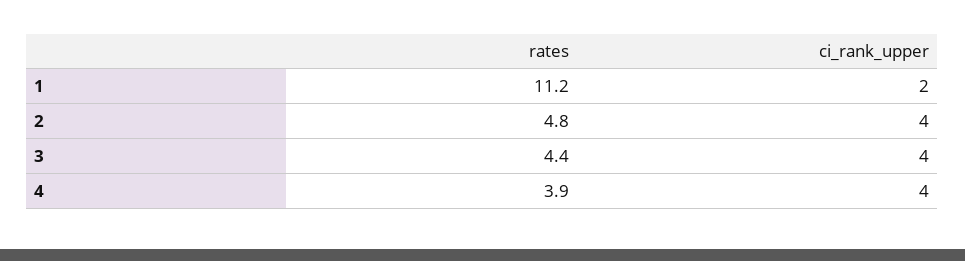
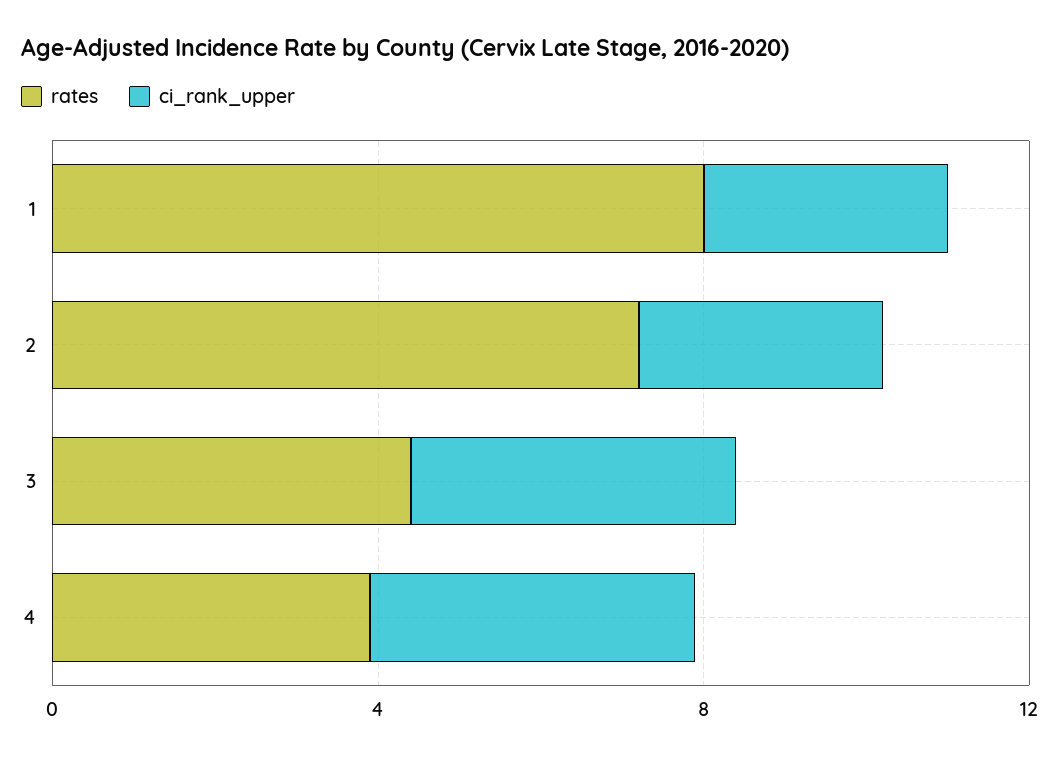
  {
    "rates": {
-     "1": 11.2,
+     "1": 8,
-     "2": 4.8,
+     "2": 7,
      "3": 4.4,
      "4": 3.9
    },
    "ci_rank_upper": {
-     "1": 2,
+     "1": 3,
-     "2": 4,
+     "2": 3,
      "3": 4,
      "4": 4
    }
  }

